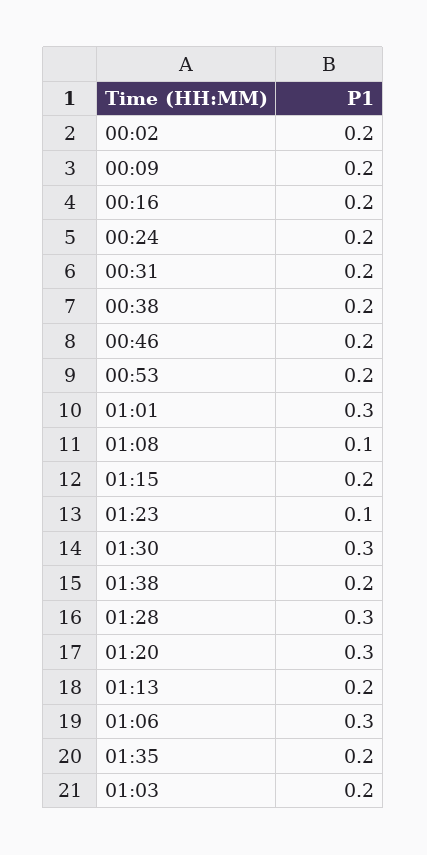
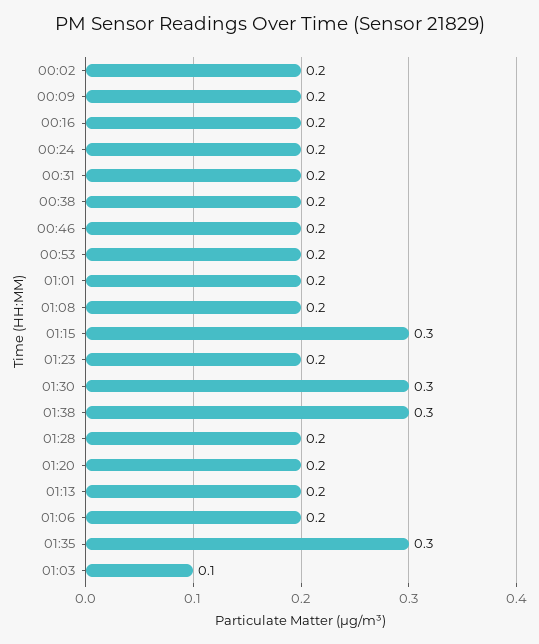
  {
    "00:02": 0.2,
    "00:09": 0.2,
    "00:16": 0.2,
    "00:24": 0.2,
    "00:31": 0.2,
    "00:38": 0.2,
    "00:46": 0.2,
    "00:53": 0.2,
-   "01:01": 0.3,
+   "01:01": 0.2,
-   "01:08": 0.1,
+   "01:08": 0.2,
-   "01:15": 0.2,
+   "01:15": 0.3,
-   "01:23": 0.1,
+   "01:23": 0.2,
    "01:30": 0.3,
-   "01:38": 0.2,
+   "01:38": 0.3,
-   "01:28": 0.3,
+   "01:28": 0.2,
-   "01:20": 0.3,
+   "01:20": 0.2,
    "01:13": 0.2,
-   "01:06": 0.3,
+   "01:06": 0.2,
-   "01:35": 0.2,
+   "01:35": 0.3,
-   "01:03": 0.2
+   "01:03": 0.1
  }

